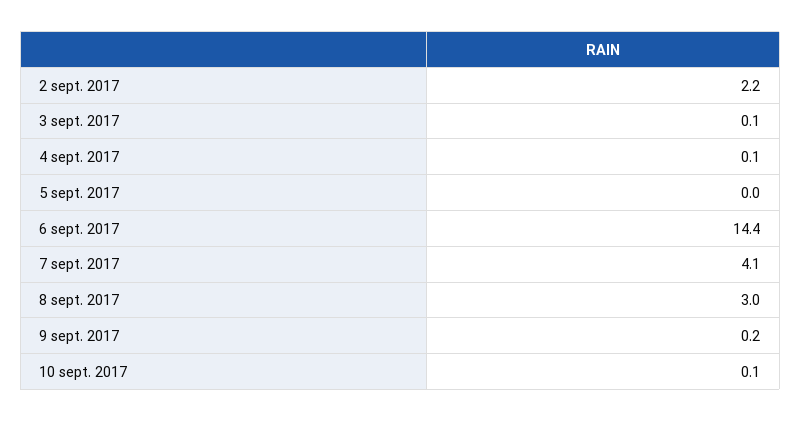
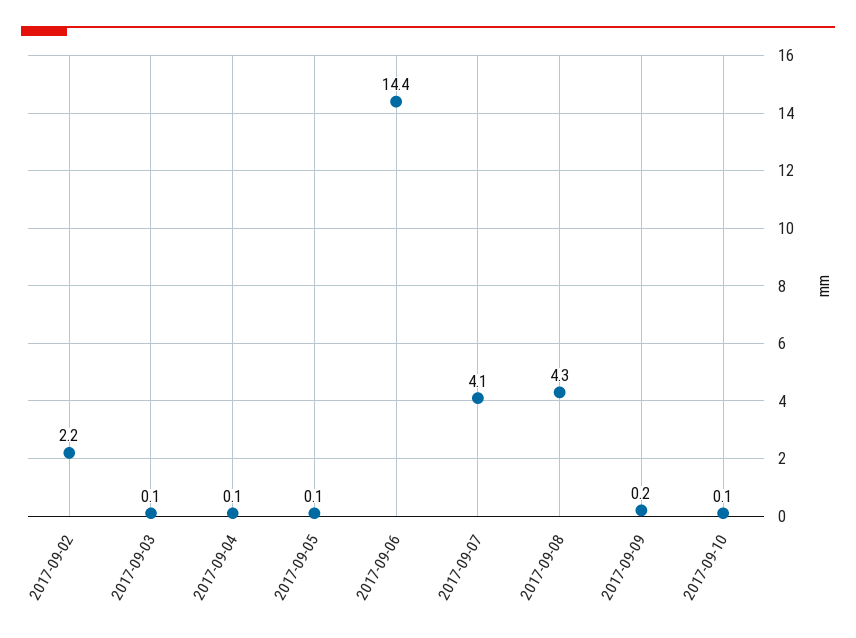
  {
    "2 sept. 2017": 2.2,
    "3 sept. 2017": 0.1,
    "4 sept. 2017": 0.1,
-   "5 sept. 2017": 0,
+   "5 sept. 2017": 0.1,
    "6 sept. 2017": 14.4,
    "7 sept. 2017": 4.1,
-   "8 sept. 2017": 3,
+   "8 sept. 2017": 4.3,
    "9 sept. 2017": 0.2,
    "10 sept. 2017": 0.1
  }

